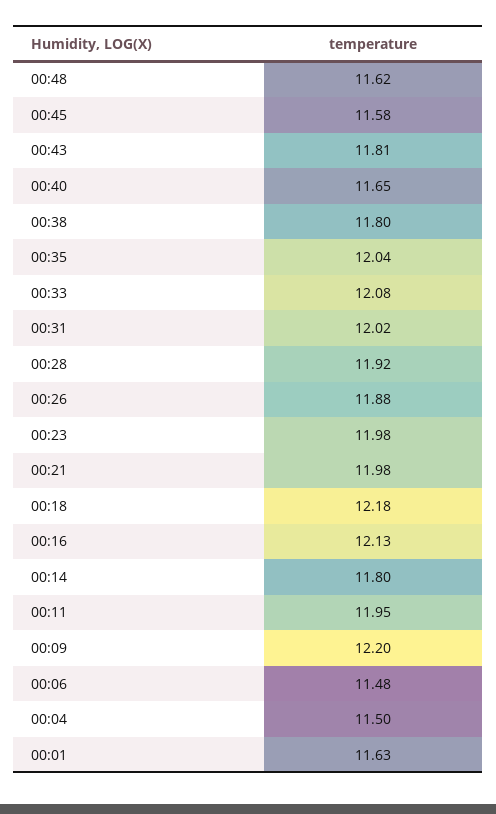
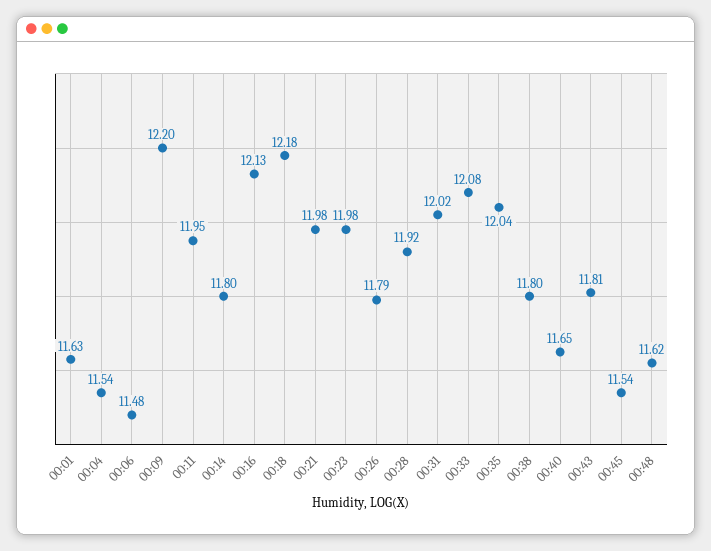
  {
    "00:48": 11.62,
-   "00:45": 11.58,
+   "00:45": 11.54,
    "00:43": 11.81,
    "00:40": 11.65,
    "00:38": 11.8,
    "00:35": 12.04,
    "00:33": 12.08,
    "00:31": 12.02,
    "00:28": 11.92,
-   "00:26": 11.88,
+   "00:26": 11.79,
    "00:23": 11.98,
    "00:21": 11.98,
    "00:18": 12.18,
    "00:16": 12.13,
    "00:14": 11.8,
    "00:11": 11.95,
    "00:09": 12.2,
    "00:06": 11.48,
-   "00:04": 11.5,
+   "00:04": 11.54,
    "00:01": 11.63
  }

